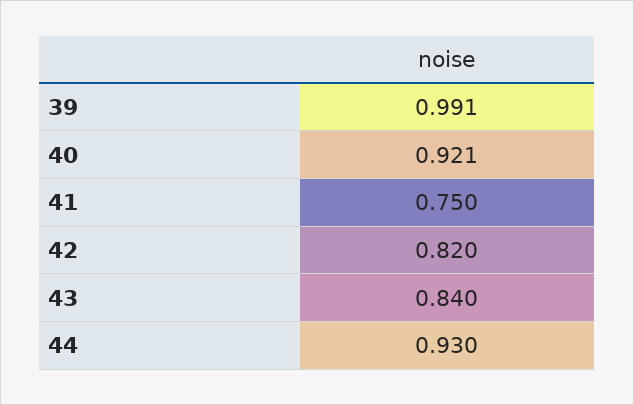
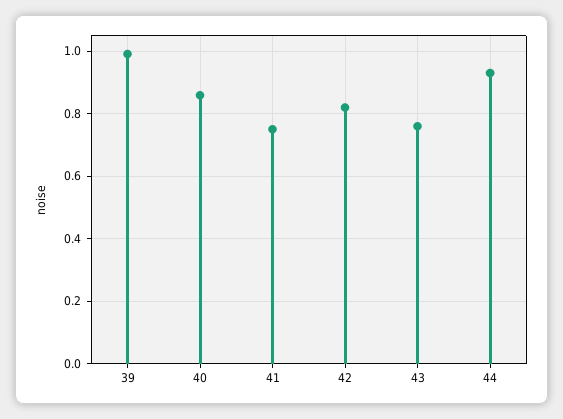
  {
    "39": 0.991,
-   "40": 0.921,
+   "40": 0.86,
    "41": 0.75,
    "42": 0.82,
-   "43": 0.84,
+   "43": 0.76,
    "44": 0.93
  }

